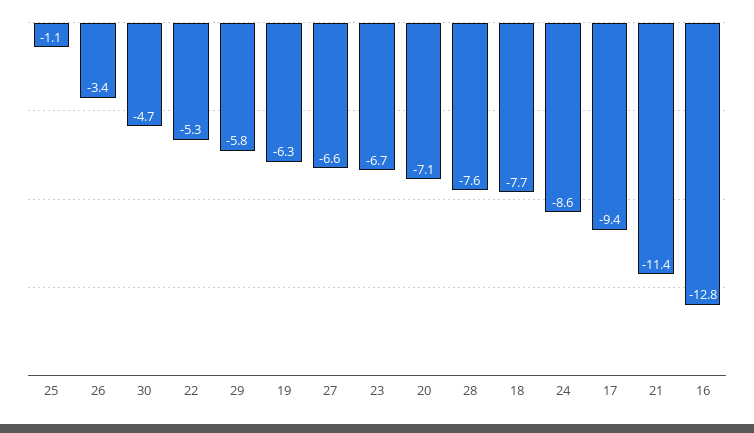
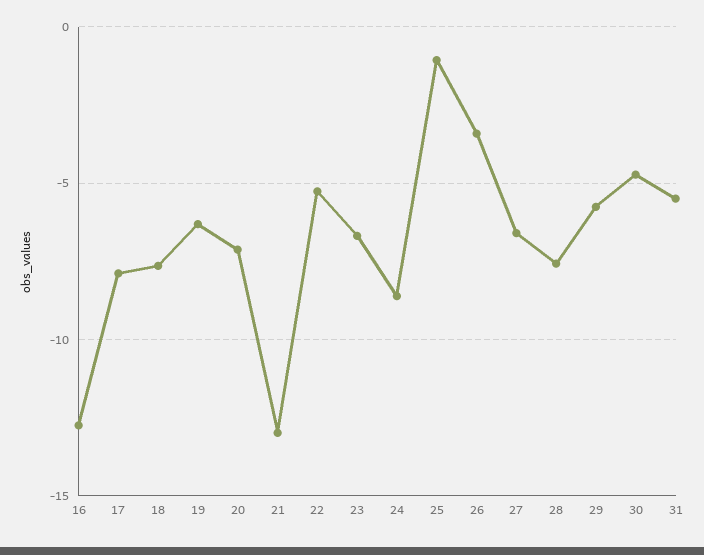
  {
    "25": -1.1,
    "26": -3.4,
    "30": -4.7,
    "22": -5.3,
    "29": -5.8,
    "19": -6.3,
    "27": -6.6,
    "23": -6.7,
    "20": -7.1,
    "28": -7.6,
    "18": -7.7,
    "24": -8.6,
-   "17": -9.4,
+   "17": -8,
-   "21": -11.4,
+   "21": -13,
-   "16": -12.8
+   "16": -12.8,
+   "31": -5.5
  }

